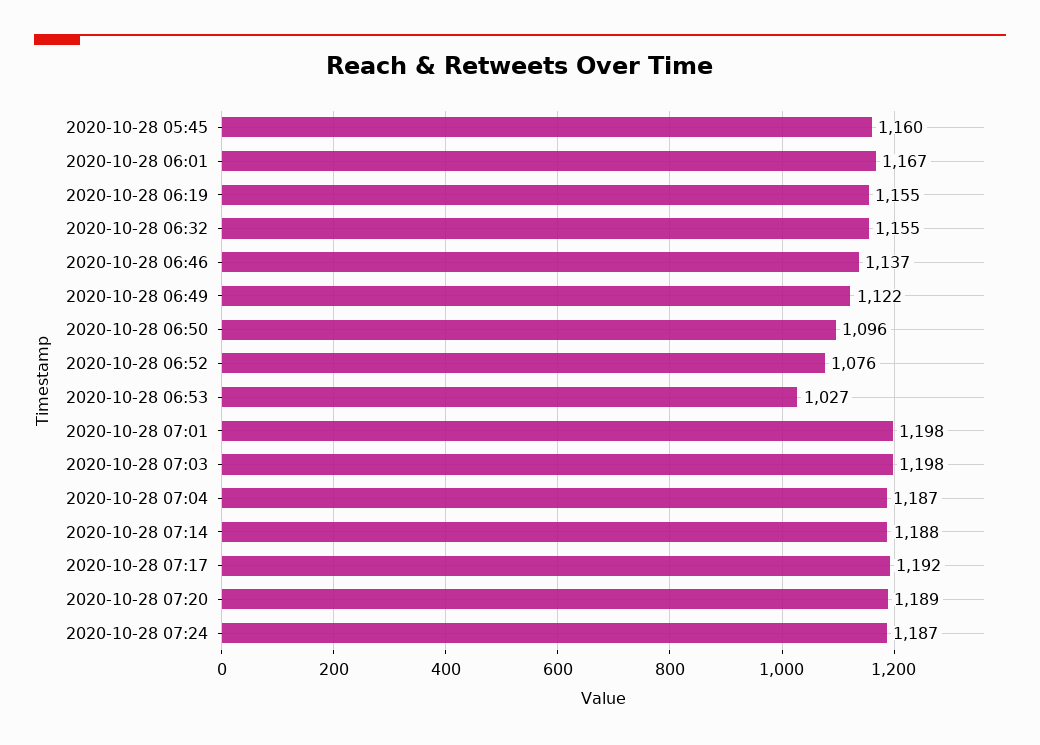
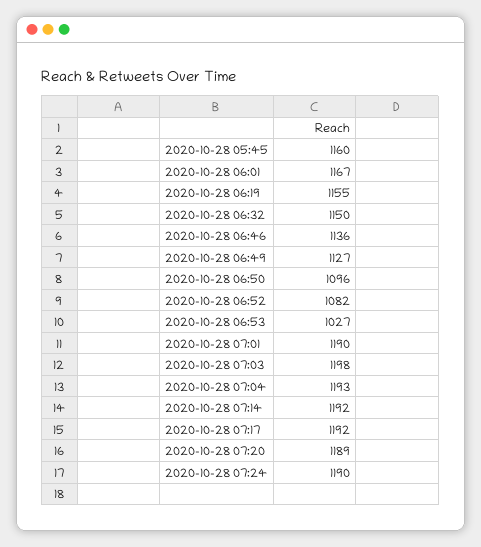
  {
    "2020-10-28 05:45": 1160,
    "2020-10-28 06:01": 1167,
    "2020-10-28 06:19": 1155,
-   "2020-10-28 06:32": 1155,
+   "2020-10-28 06:32": 1150,
-   "2020-10-28 06:46": 1137,
+   "2020-10-28 06:46": 1136,
-   "2020-10-28 06:49": 1122,
+   "2020-10-28 06:49": 1127,
    "2020-10-28 06:50": 1096,
-   "2020-10-28 06:52": 1076,
+   "2020-10-28 06:52": 1082,
    "2020-10-28 06:53": 1027,
-   "2020-10-28 07:01": 1198,
+   "2020-10-28 07:01": 1190,
    "2020-10-28 07:03": 1198,
-   "2020-10-28 07:04": 1187,
+   "2020-10-28 07:04": 1193,
-   "2020-10-28 07:14": 1188,
+   "2020-10-28 07:14": 1192,
    "2020-10-28 07:17": 1192,
    "2020-10-28 07:20": 1189,
-   "2020-10-28 07:24": 1187
+   "2020-10-28 07:24": 1190
  }

